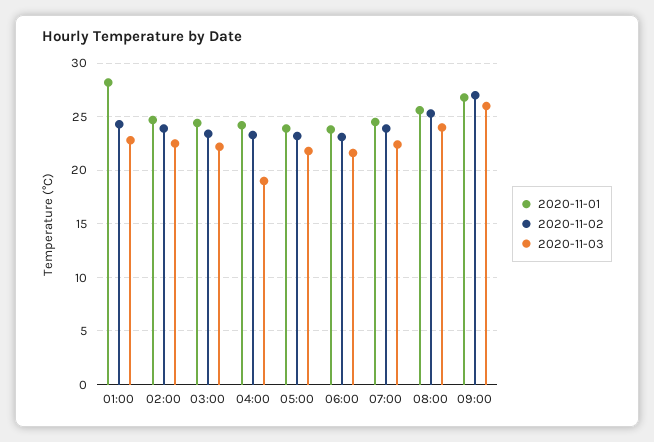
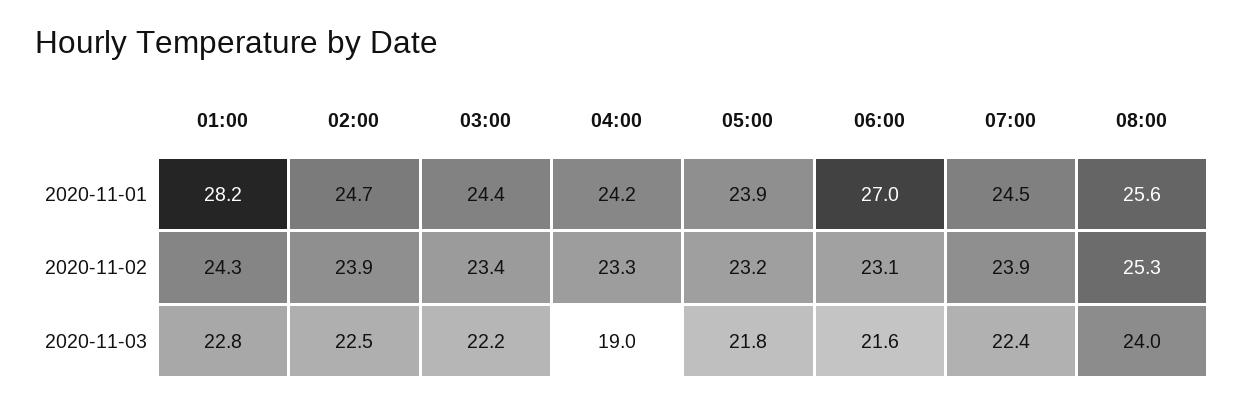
  {
    "2020-11-01": {
      "01:00": 28.2,
      "02:00": 24.7,
      "03:00": 24.4,
      "04:00": 24.2,
      "05:00": 23.9,
-     "06:00": 24,
+     "06:00": 27,
      "07:00": 24.5,
-     "08:00": 25.6,
+     "08:00": 25.6
-     "09:00": 27
    },
    "2020-11-02": {
      "01:00": 24.3,
      "02:00": 23.9,
      "03:00": 23.4,
      "04:00": 23.3,
      "05:00": 23.2,
      "06:00": 23.1,
      "07:00": 23.9,
-     "08:00": 25.3,
+     "08:00": 25.3
-     "09:00": 27
    },
    "2020-11-03": {
      "01:00": 22.8,
      "02:00": 22.5,
      "03:00": 22.2,
      "04:00": 19,
      "05:00": 21.8,
      "06:00": 21.6,
      "07:00": 22.4,
-     "08:00": 24,
+     "08:00": 24
-     "09:00": 26
    }
  }

